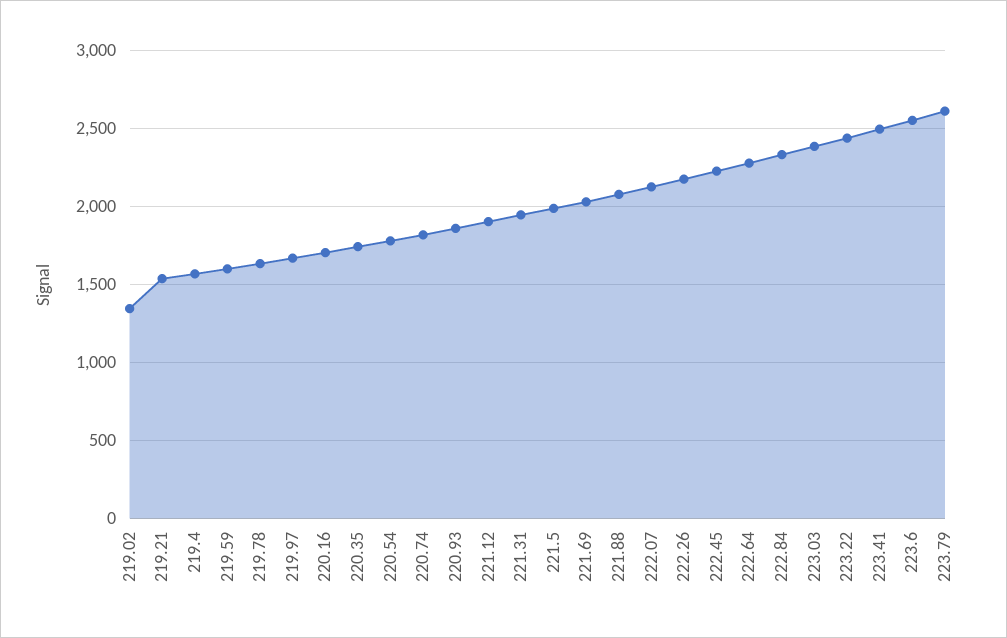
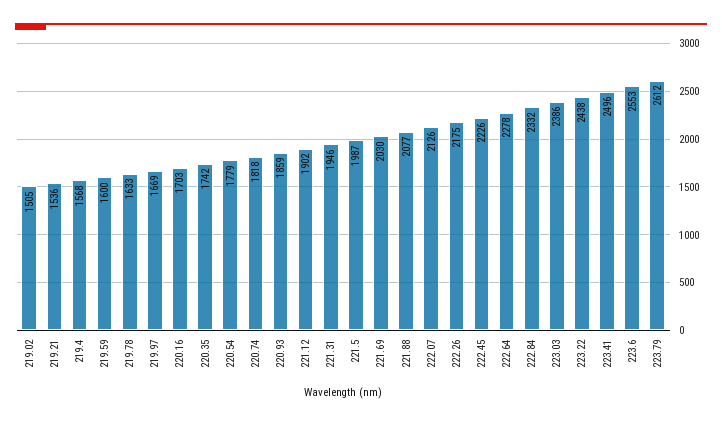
  {
-   "219.02": 1350,
+   "219.02": 1505,
    "219.21": 1536,
    "219.4": 1568,
    "219.59": 1600,
    "219.78": 1633,
    "219.97": 1669,
    "220.16": 1703,
    "220.35": 1742,
    "220.54": 1779,
    "220.74": 1818,
    "220.93": 1859,
    "221.12": 1902,
    "221.31": 1946,
    "221.5": 1987,
    "221.69": 2030,
    "221.88": 2077,
    "222.07": 2126,
    "222.26": 2175,
    "222.45": 2226,
    "222.64": 2278,
    "222.84": 2332,
    "223.03": 2386,
    "223.22": 2438,
    "223.41": 2496,
    "223.6": 2553,
    "223.79": 2612
  }

